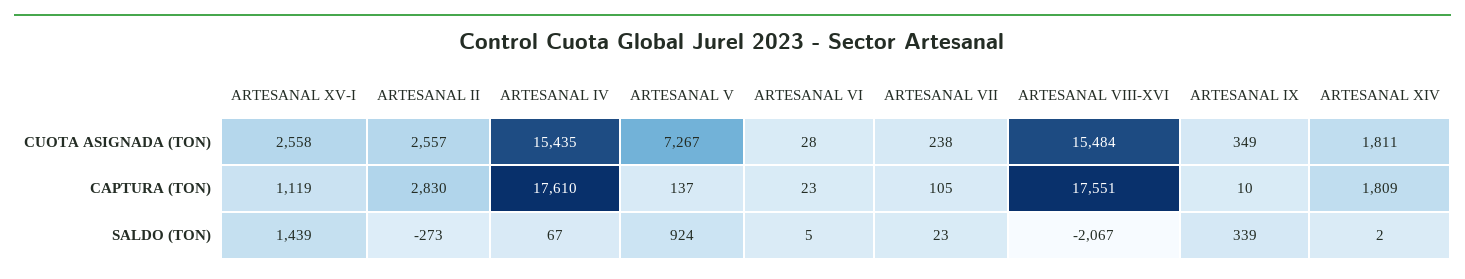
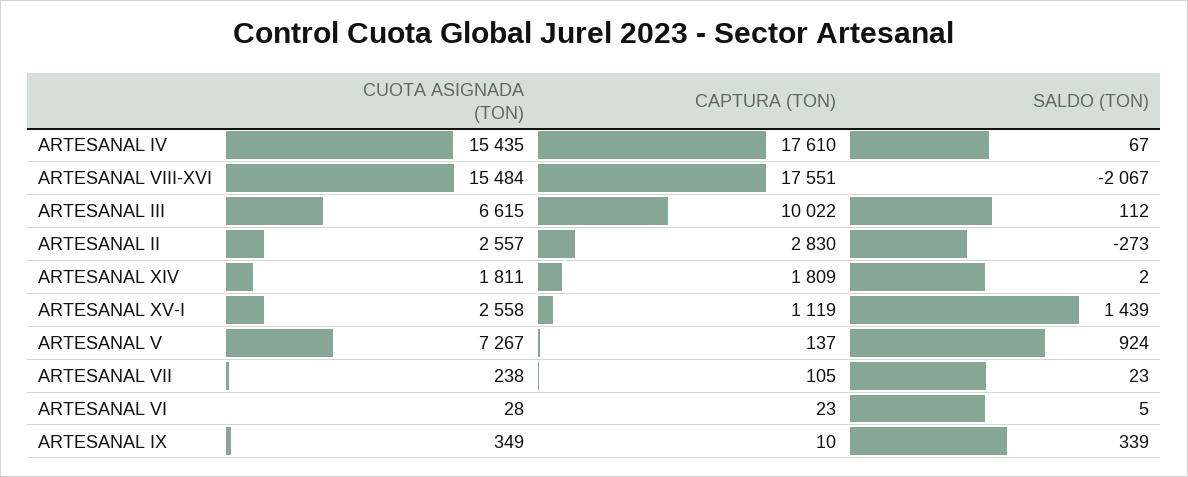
  {
    "ARTESANAL XV-I": {
      "CUOTA ASIGNADA (TON)": 2558,
      "CAPTURA (TON)": 1119,
      "SALDO (TON)": 1439
    },
    "ARTESANAL II": {
      "CUOTA ASIGNADA (TON)": 2557,
      "CAPTURA (TON)": 2830,
      "SALDO (TON)": -273
    },
    "ARTESANAL IV": {
      "CUOTA ASIGNADA (TON)": 15435,
      "CAPTURA (TON)": 17610,
      "SALDO (TON)": 67
    },
    "ARTESANAL V": {
      "CUOTA ASIGNADA (TON)": 7267,
      "CAPTURA (TON)": 137,
      "SALDO (TON)": 924
    },
    "ARTESANAL VI": {
      "CUOTA ASIGNADA (TON)": 28,
      "CAPTURA (TON)": 23,
      "SALDO (TON)": 5
    },
    "ARTESANAL VII": {
      "CUOTA ASIGNADA (TON)": 238,
      "CAPTURA (TON)": 105,
      "SALDO (TON)": 23
    },
    "ARTESANAL VIII-XVI": {
      "CUOTA ASIGNADA (TON)": 15484,
      "CAPTURA (TON)": 17551,
      "SALDO (TON)": -2067
    },
    "ARTESANAL IX": {
      "CUOTA ASIGNADA (TON)": 349,
      "CAPTURA (TON)": 10,
      "SALDO (TON)": 339
    },
    "ARTESANAL XIV": {
      "CUOTA ASIGNADA (TON)": 1811,
      "CAPTURA (TON)": 1809,
      "SALDO (TON)": 2
-   }
+   },
+   "ARTESANAL III": {
+     "CUOTA ASIGNADA (TON)": 6615,
+     "CAPTURA (TON)": 10022,
+     "SALDO (TON)": 112
+   }
  }

